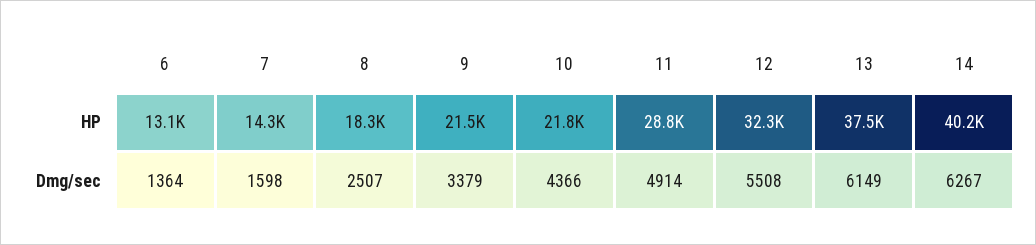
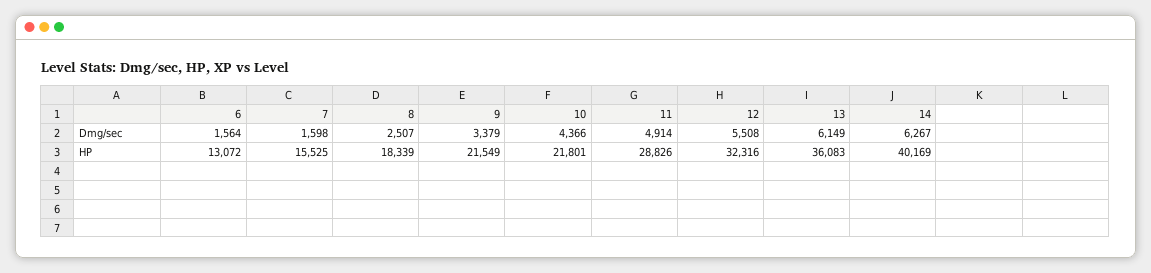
  {
    "6": {
      "HP": 13072,
-     "Dmg/sec": 1364
+     "Dmg/sec": 1564
    },
    "7": {
-     "HP": 14300,
+     "HP": 15525,
      "Dmg/sec": 1598
    },
    "8": {
      "HP": 18339,
      "Dmg/sec": 2507
    },
    "9": {
      "HP": 21549,
      "Dmg/sec": 3379
    },
    "10": {
      "HP": 21801,
      "Dmg/sec": 4366
    },
    "11": {
      "HP": 28826,
      "Dmg/sec": 4914
    },
    "12": {
      "HP": 32316,
      "Dmg/sec": 5508
    },
    "13": {
-     "HP": 37500,
+     "HP": 36083,
      "Dmg/sec": 6149
    },
    "14": {
      "HP": 40169,
      "Dmg/sec": 6267
    }
  }

